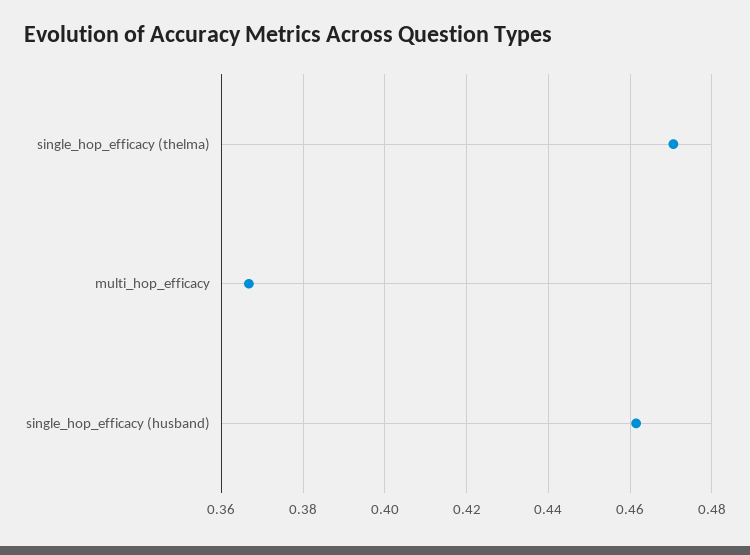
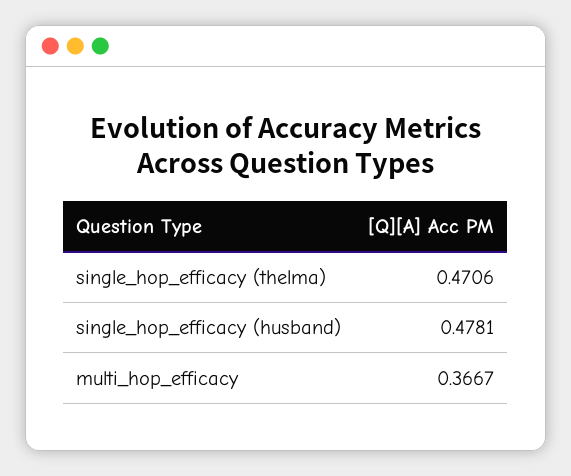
  {
    "single_hop_efficacy (thelma)": 0.4706,
    "multi_hop_efficacy": 0.3667,
-   "single_hop_efficacy (husband)": 0.462
+   "single_hop_efficacy (husband)": 0.4781
  }

